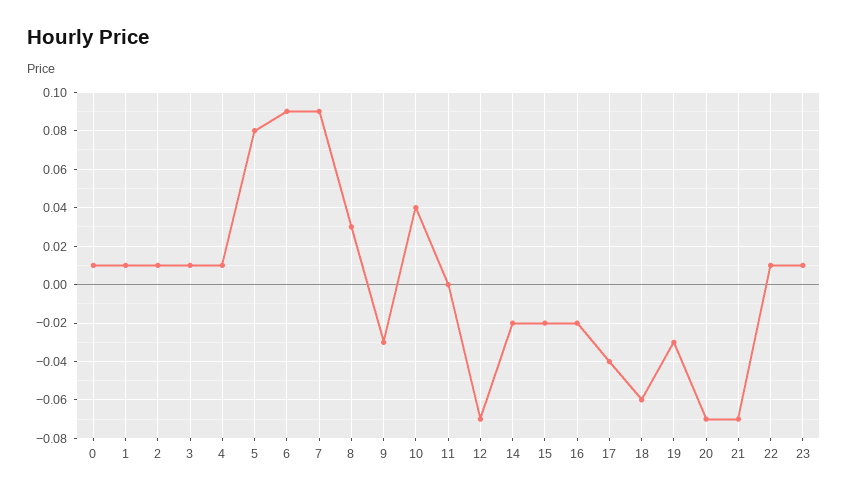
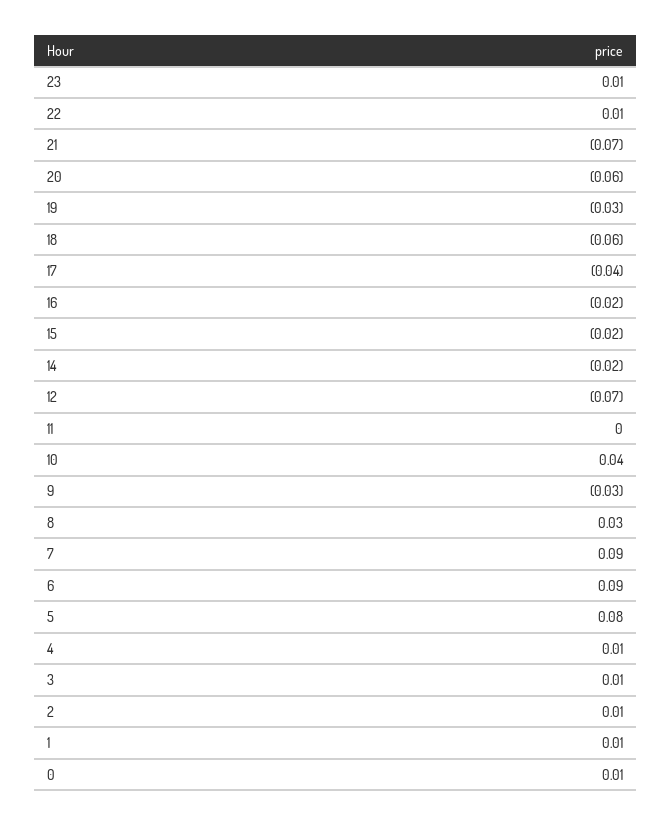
  {
    "0": 0.01,
    "1": 0.01,
    "2": 0.01,
    "3": 0.01,
    "4": 0.01,
    "5": 0.08,
    "6": 0.09,
    "7": 0.09,
    "8": 0.03,
    "9": -0.03,
    "10": 0.04,
    "11": 0,
    "12": -0.07,
    "14": -0.02,
    "15": -0.02,
    "16": -0.02,
    "17": -0.04,
    "18": -0.06,
    "19": -0.03,
-   "20": -0.07,
+   "20": -0.06,
    "21": -0.07,
    "22": 0.01,
    "23": 0.01
  }

